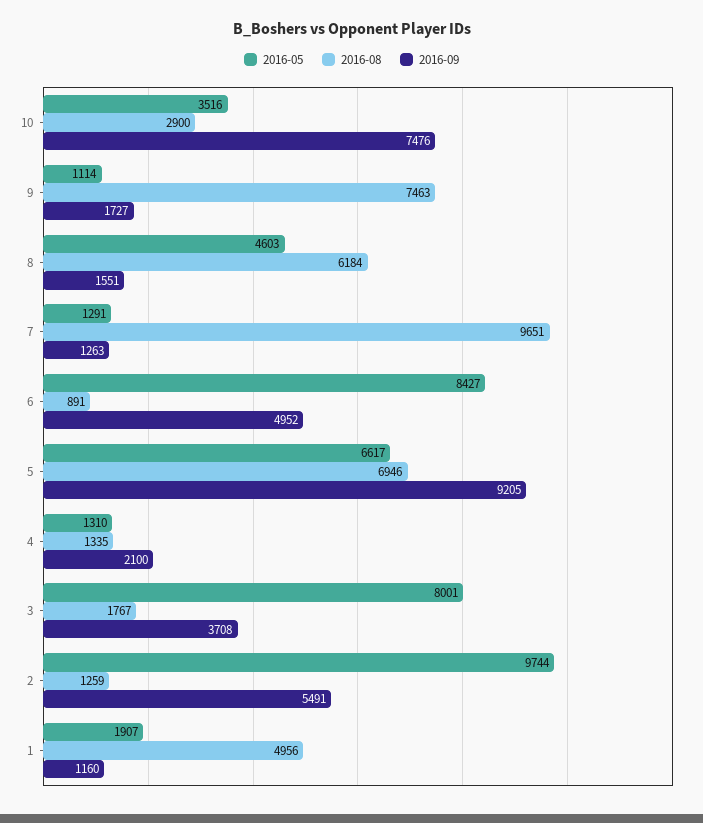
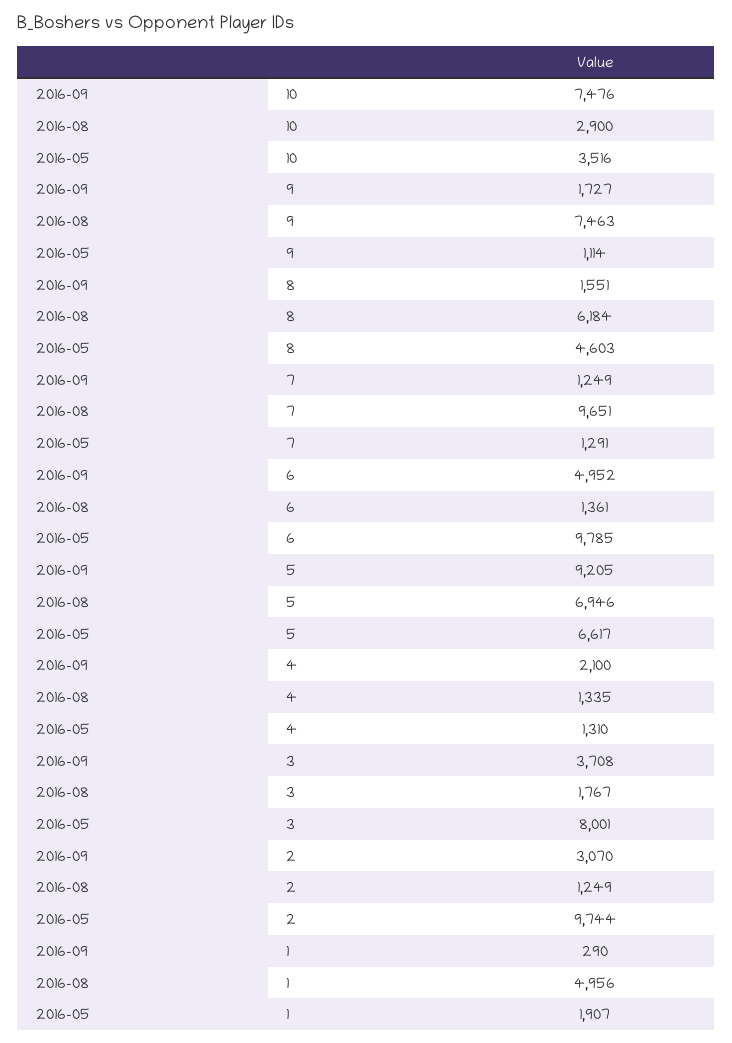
  {
    "2016-05": {
      "10": 3516,
      "9": 1114,
      "8": 4603,
      "7": 1291,
-     "6": 8427,
+     "6": 9785,
      "5": 6617,
      "4": 1310,
      "3": 8001,
      "2": 9744,
      "1": 1907
    },
    "2016-08": {
      "10": 2900,
      "9": 7463,
      "8": 6184,
      "7": 9651,
-     "6": 891,
+     "6": 1361,
      "5": 6946,
      "4": 1335,
      "3": 1767,
-     "2": 1259,
+     "2": 1249,
      "1": 4956
    },
    "2016-09": {
      "10": 7476,
      "9": 1727,
      "8": 1551,
-     "7": 1263,
+     "7": 1249,
      "6": 4952,
      "5": 9205,
      "4": 2100,
      "3": 3708,
-     "2": 5491,
+     "2": 3070,
-     "1": 1160
+     "1": 290
    }
  }

